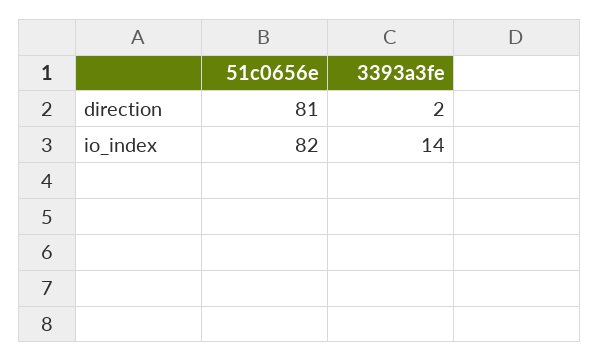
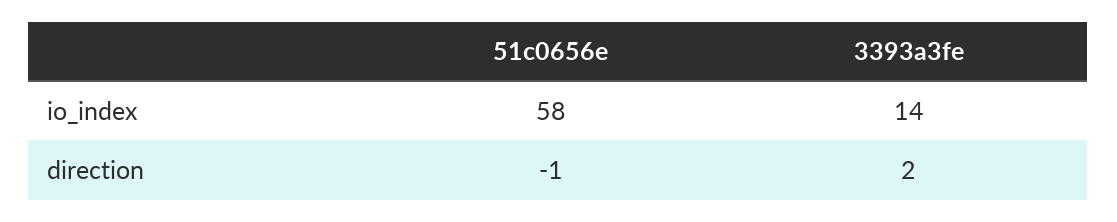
  {
    "51c0656e": {
-     "direction": 81,
+     "direction": -1,
-     "io_index": 82
+     "io_index": 58
    },
    "3393a3fe": {
      "direction": 2,
      "io_index": 14
    }
  }

